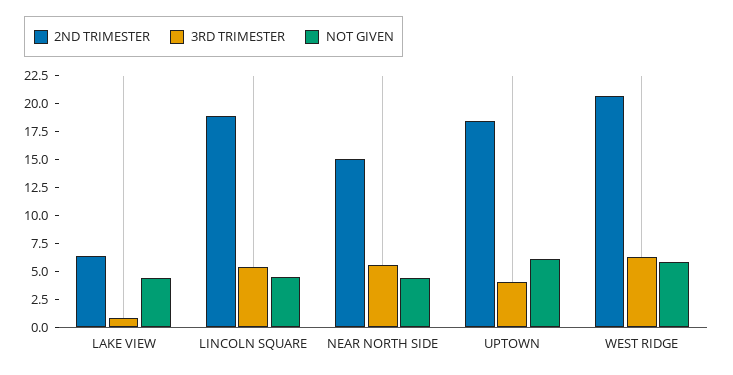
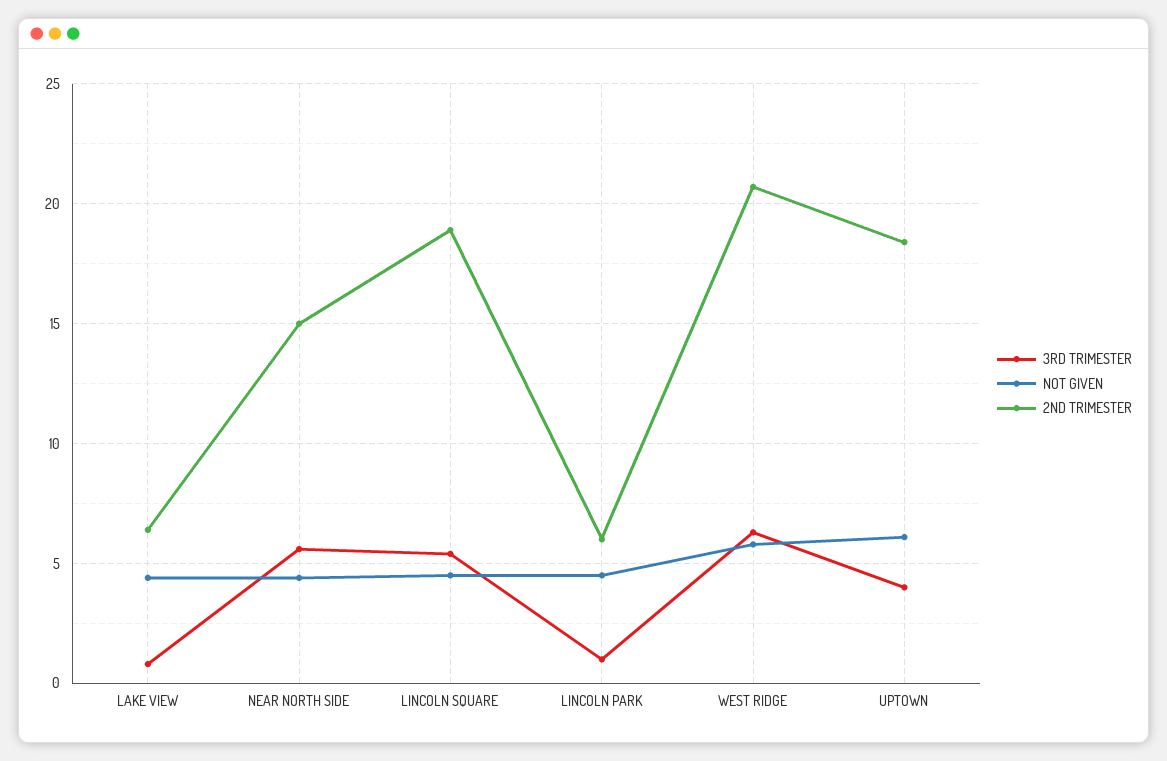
  {
    "2ND TRIMESTER": {
      "LAKE VIEW": 6.5,
      "LINCOLN SQUARE": 19,
      "NEAR NORTH SIDE": 15,
      "UPTOWN": 18.5,
-     "WEST RIDGE": 20.5
+     "WEST RIDGE": 20.5,
+     "LINCOLN PARK": 6
    },
    "3RD TRIMESTER": {
      "LAKE VIEW": 1,
      "LINCOLN SQUARE": 5.5,
      "NEAR NORTH SIDE": 5.5,
      "UPTOWN": 4,
-     "WEST RIDGE": 6.5
+     "WEST RIDGE": 6.5,
+     "LINCOLN PARK": 1
    },
    "NOT GIVEN": {
      "LAKE VIEW": 4.5,
      "LINCOLN SQUARE": 4.5,
      "NEAR NORTH SIDE": 4.5,
      "UPTOWN": 6,
-     "WEST RIDGE": 6
+     "WEST RIDGE": 6,
+     "LINCOLN PARK": 4.5
    }
  }

